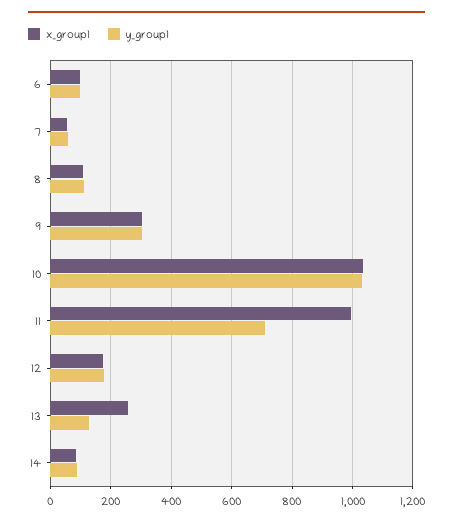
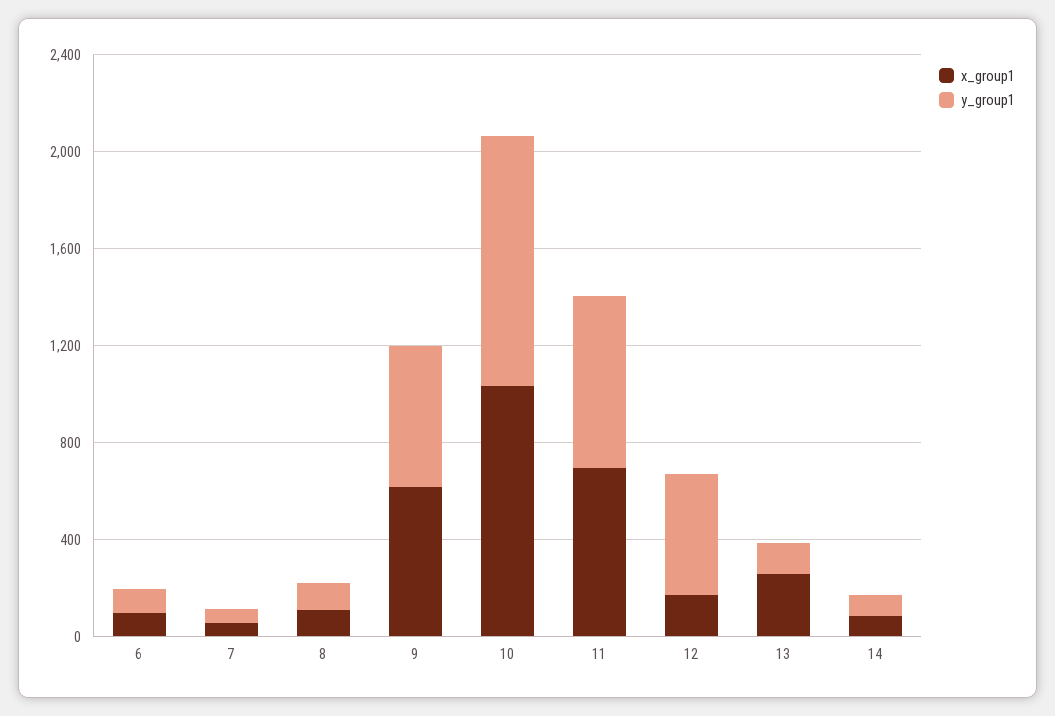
  {
    "x_group1": {
      "6": 100,
      "7": 60,
      "8": 100,
-     "9": 300,
+     "9": 600,
      "10": 1040,
-     "11": 1000,
+     "11": 700,
      "12": 180,
      "13": 260,
      "14": 80
    },
    "y_group1": {
      "6": 100,
      "7": 60,
      "8": 120,
-     "9": 300,
+     "9": 600,
      "10": 1040,
      "11": 700,
-     "12": 180,
+     "12": 500,
      "13": 120,
      "14": 80
    }
  }

